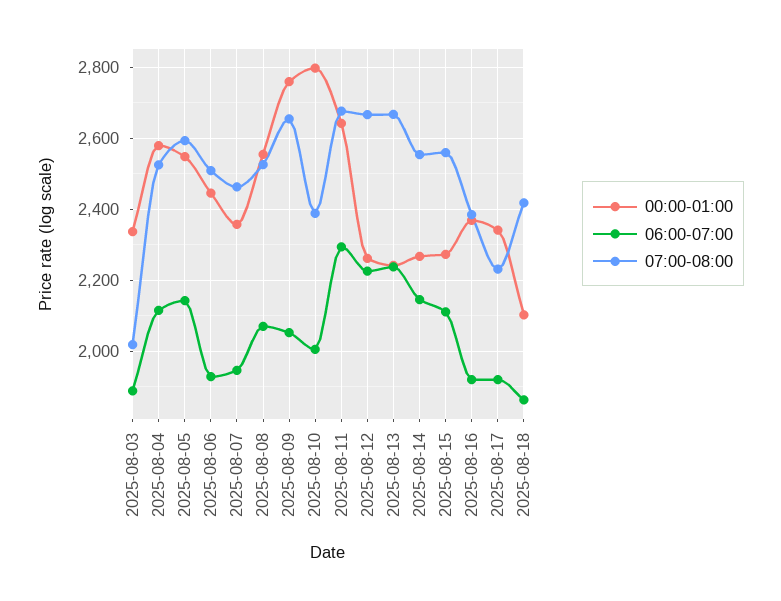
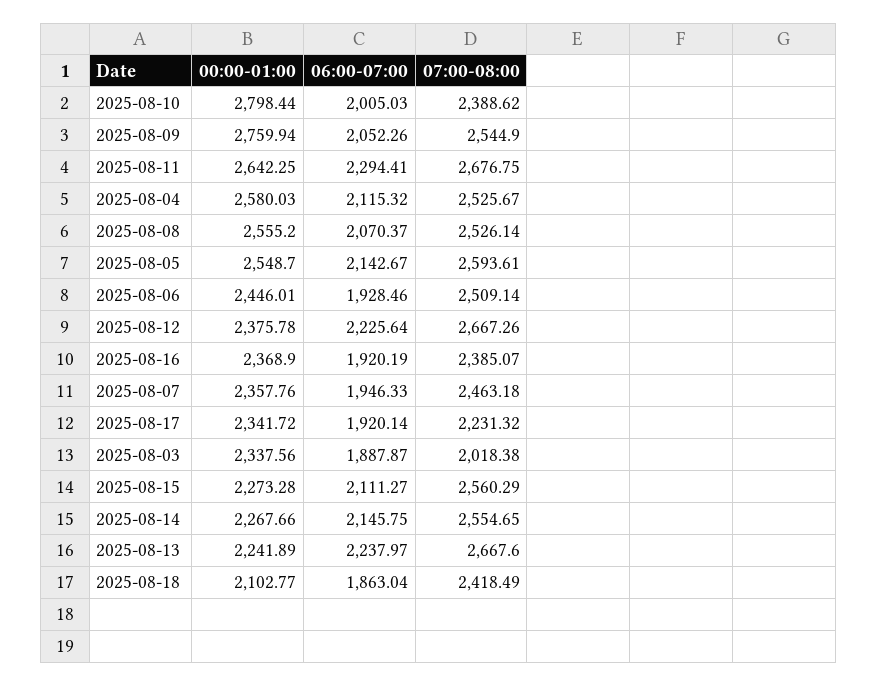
  {
    "00:00-01:00": {
      "2025-08-03": 2337.56,
      "2025-08-04": 2580.03,
      "2025-08-05": 2548.7,
      "2025-08-06": 2446.01,
      "2025-08-07": 2357.76,
      "2025-08-08": 2555.2,
      "2025-08-09": 2759.94,
      "2025-08-10": 2798.44,
      "2025-08-11": 2642.25,
-     "2025-08-12": 2260,
+     "2025-08-12": 2375.78,
      "2025-08-13": 2241.89,
      "2025-08-14": 2267.66,
      "2025-08-15": 2273.28,
      "2025-08-16": 2368.9,
      "2025-08-17": 2341.72,
      "2025-08-18": 2102.77
    },
    "06:00-07:00": {
      "2025-08-03": 1887.87,
      "2025-08-04": 2115.32,
      "2025-08-05": 2142.67,
      "2025-08-06": 1928.46,
      "2025-08-07": 1946.33,
      "2025-08-08": 2070.37,
      "2025-08-09": 2052.26,
      "2025-08-10": 2005.03,
      "2025-08-11": 2294.41,
      "2025-08-12": 2225.64,
      "2025-08-13": 2237.97,
      "2025-08-14": 2145.75,
      "2025-08-15": 2111.27,
      "2025-08-16": 1920.19,
      "2025-08-17": 1920.14,
      "2025-08-18": 1863.04
    },
    "07:00-08:00": {
      "2025-08-03": 2018.38,
      "2025-08-04": 2525.67,
      "2025-08-05": 2593.61,
      "2025-08-06": 2509.14,
      "2025-08-07": 2463.18,
      "2025-08-08": 2526.14,
-     "2025-08-09": 2660,
+     "2025-08-09": 2544.9,
      "2025-08-10": 2388.62,
      "2025-08-11": 2676.75,
      "2025-08-12": 2667.26,
      "2025-08-13": 2667.6,
      "2025-08-14": 2554.65,
      "2025-08-15": 2560.29,
      "2025-08-16": 2385.07,
      "2025-08-17": 2231.32,
      "2025-08-18": 2418.49
    }
  }

